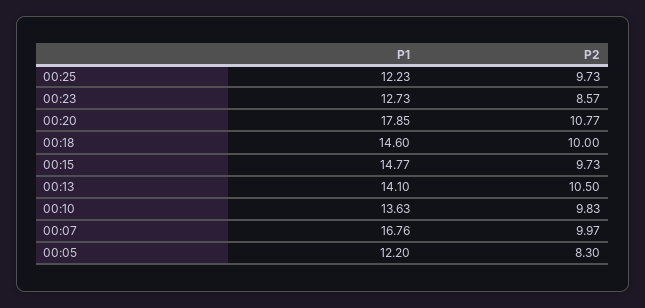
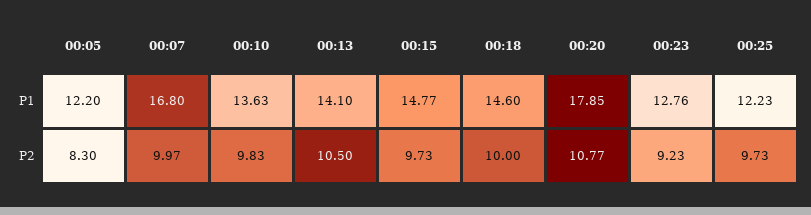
  {
    "P1": {
      "00:25": 12.23,
-     "00:23": 12.73,
+     "00:23": 12.76,
      "00:20": 17.85,
      "00:18": 14.6,
      "00:15": 14.77,
      "00:13": 14.1,
      "00:10": 13.63,
-     "00:07": 16.76,
+     "00:07": 16.8,
      "00:05": 12.2
    },
    "P2": {
      "00:25": 9.73,
-     "00:23": 8.57,
+     "00:23": 9.23,
      "00:20": 10.77,
      "00:18": 10,
      "00:15": 9.73,
      "00:13": 10.5,
      "00:10": 9.83,
      "00:07": 9.97,
      "00:05": 8.3
    }
  }

